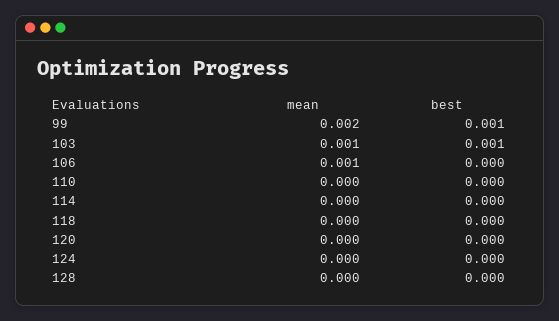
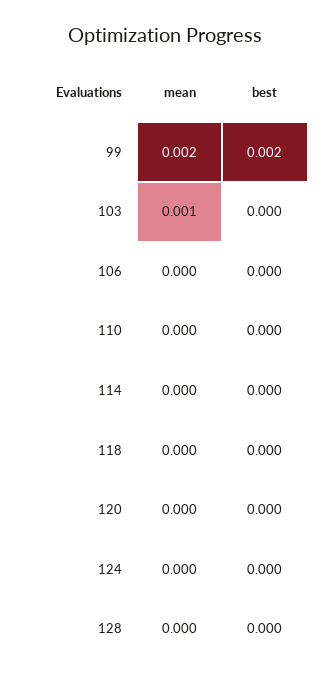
  {
    "mean": {
      "99": 0.002,
      "103": 0.001,
-     "106": 0.001,
+     "106": 0,
      "110": 0,
      "114": 0,
      "118": 0,
      "120": 0,
      "124": 0,
      "128": 0
    },
    "best": {
-     "99": 0.001,
+     "99": 0.002,
-     "103": 0.001,
+     "103": 0,
      "106": 0,
      "110": 0,
      "114": 0,
      "118": 0,
      "120": 0,
      "124": 0,
      "128": 0
    }
  }

